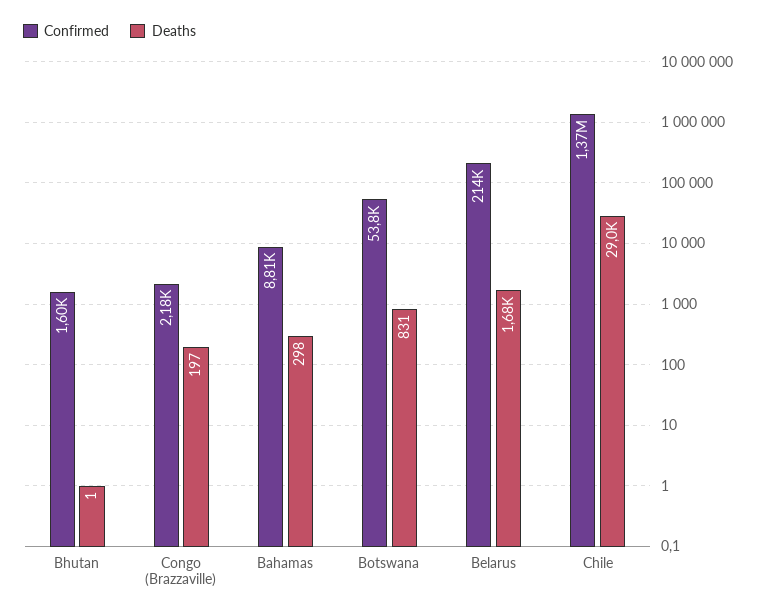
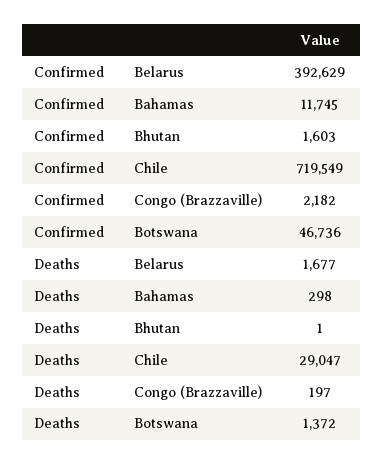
  {
    "Confirmed": {
      "Bhutan": 1603,
      "Congo (Brazzaville)": 2182,
-     "Bahamas": 8810,
+     "Bahamas": 11745,
-     "Botswana": 53800,
+     "Botswana": 46736,
-     "Belarus": 214000,
+     "Belarus": 392629,
-     "Chile": 1370000
+     "Chile": 719549
    },
    "Deaths": {
      "Bhutan": 1,
      "Congo (Brazzaville)": 197,
      "Bahamas": 298,
-     "Botswana": 831,
+     "Botswana": 1372,
      "Belarus": 1677,
      "Chile": 29047
    }
  }

